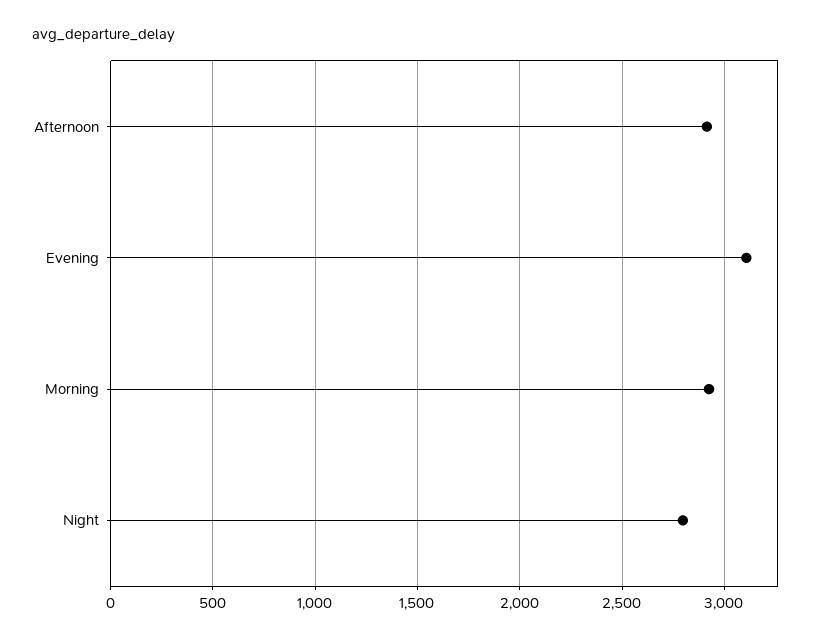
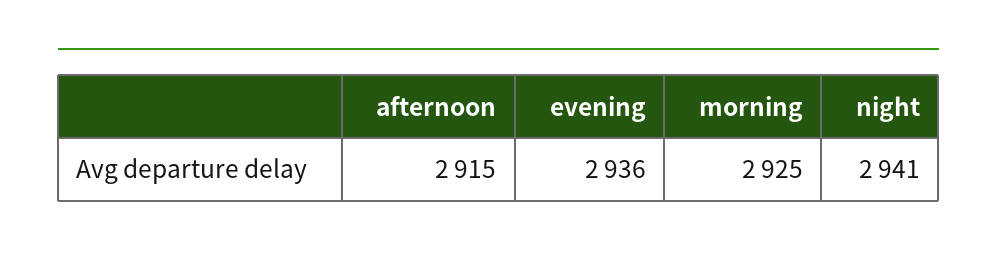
  {
    "Afternoon": 2915,
-   "Evening": 3100,
+   "Evening": 2936,
    "Morning": 2925,
-   "Night": 2800
+   "Night": 2941
  }

